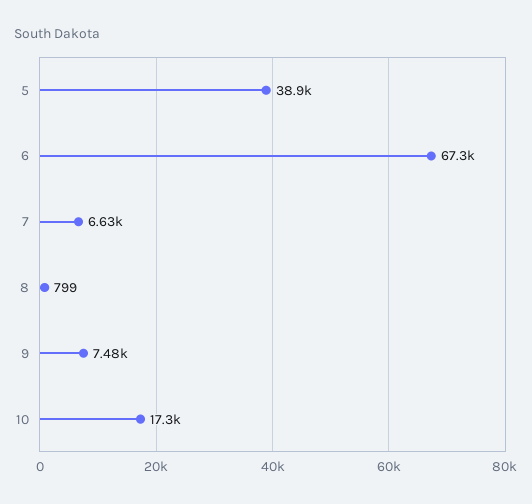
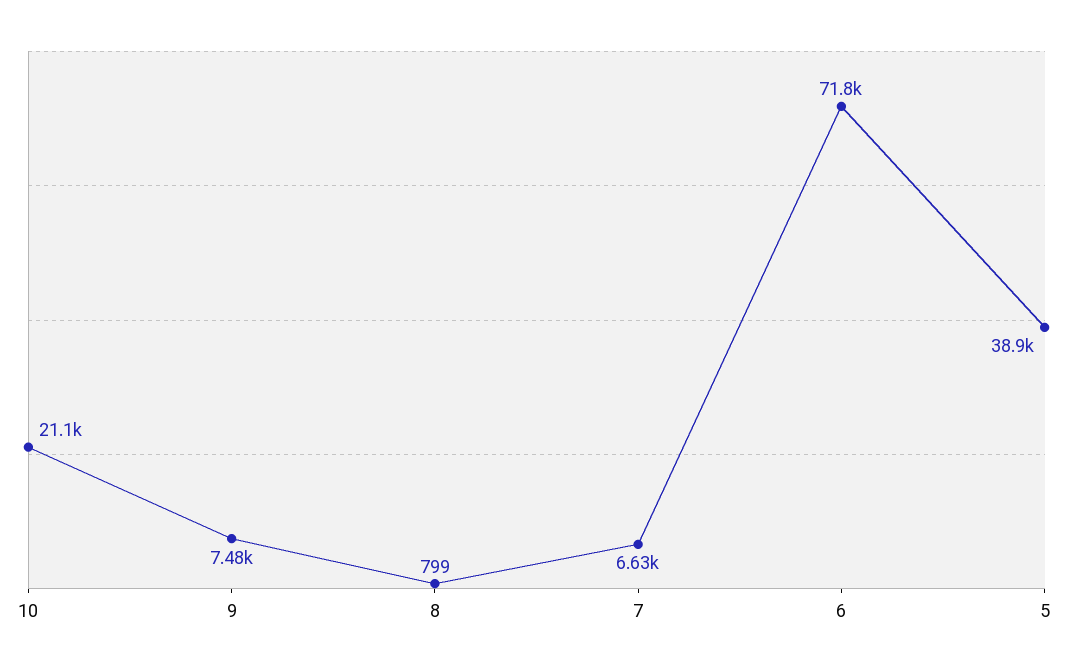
  {
    "5": 38900,
-   "6": 67300,
+   "6": 71800,
    "7": 6630,
    "8": 799,
    "9": 7480,
-   "10": 17300
+   "10": 21100
  }

